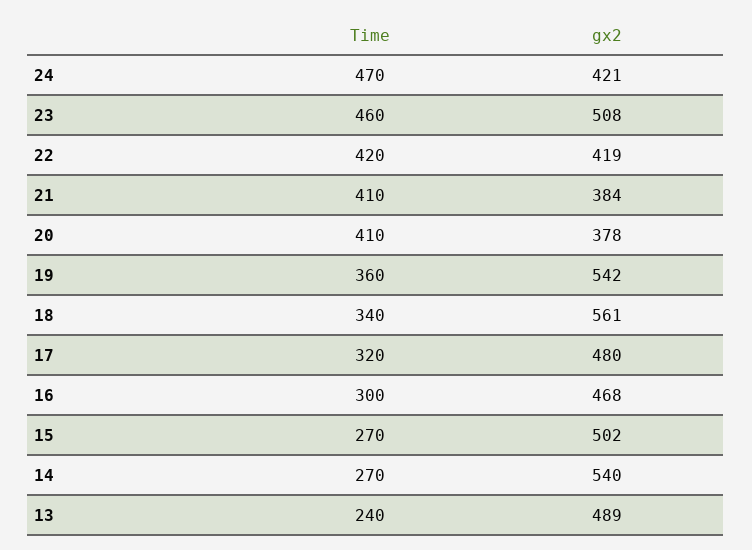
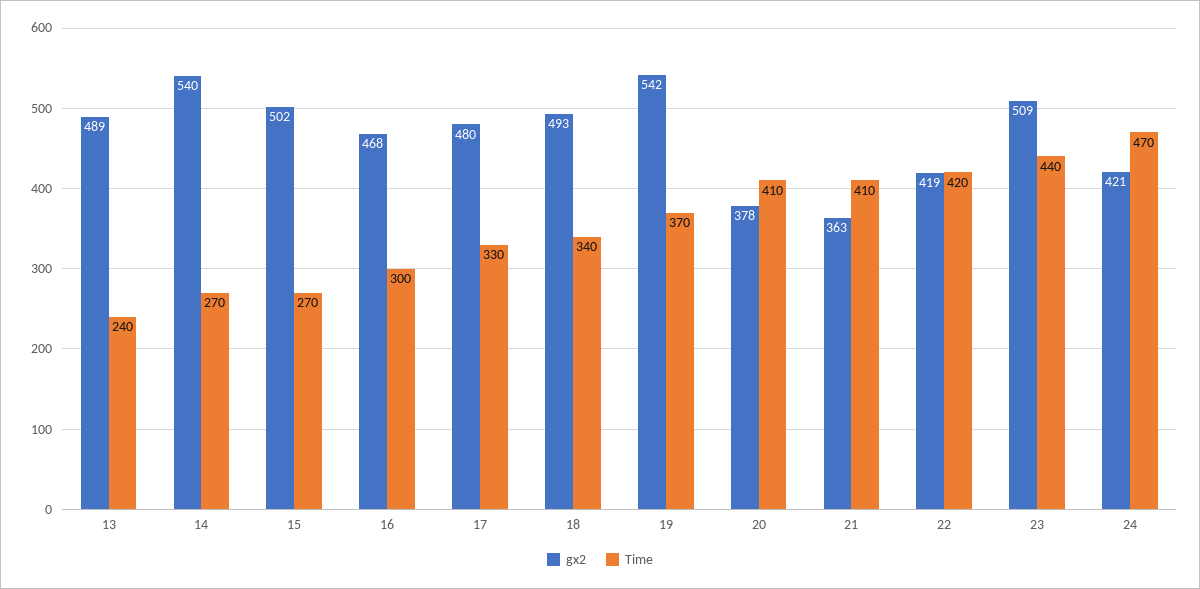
  {
    "Time": {
      "24": 470,
-     "23": 460,
+     "23": 440,
      "22": 420,
      "21": 410,
      "20": 410,
-     "19": 360,
+     "19": 370,
      "18": 340,
-     "17": 320,
+     "17": 330,
      "16": 300,
      "15": 270,
      "14": 270,
      "13": 240
    },
    "gx2": {
      "24": 421,
-     "23": 508,
+     "23": 509,
      "22": 419,
-     "21": 384,
+     "21": 363,
      "20": 378,
      "19": 542,
-     "18": 561,
+     "18": 493,
      "17": 480,
      "16": 468,
      "15": 502,
      "14": 540,
      "13": 489
    }
  }

